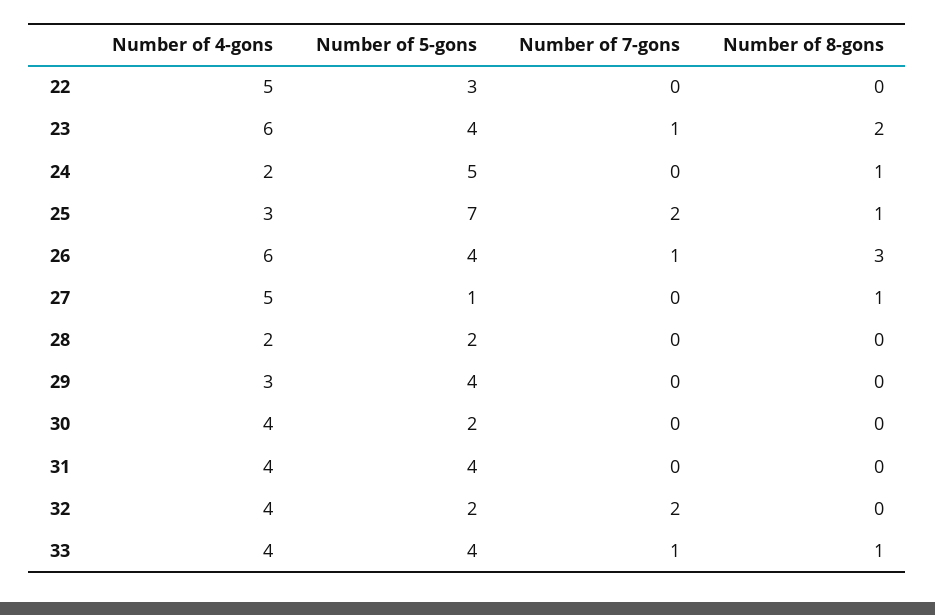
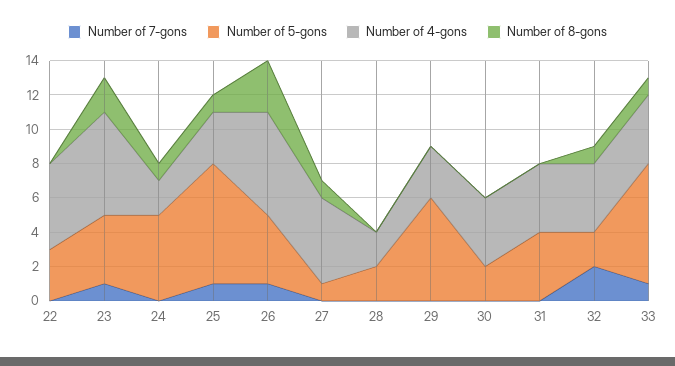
  {
    "Number of 4-gons": {
      "22": 5,
      "23": 6,
      "24": 2,
      "25": 3,
      "26": 6,
      "27": 5,
      "28": 2,
      "29": 3,
      "30": 4,
      "31": 4,
      "32": 4,
      "33": 4
    },
    "Number of 5-gons": {
      "22": 3,
      "23": 4,
      "24": 5,
      "25": 7,
      "26": 4,
      "27": 1,
      "28": 2,
-     "29": 4,
+     "29": 6,
      "30": 2,
      "31": 4,
      "32": 2,
-     "33": 4
+     "33": 7
    },
    "Number of 7-gons": {
      "22": 0,
      "23": 1,
      "24": 0,
-     "25": 2,
+     "25": 1,
      "26": 1,
      "27": 0,
      "28": 0,
      "29": 0,
      "30": 0,
      "31": 0,
      "32": 2,
      "33": 1
    },
    "Number of 8-gons": {
      "22": 0,
      "23": 2,
      "24": 1,
      "25": 1,
      "26": 3,
      "27": 1,
      "28": 0,
      "29": 0,
      "30": 0,
      "31": 0,
-     "32": 0,
+     "32": 1,
      "33": 1
    }
  }

